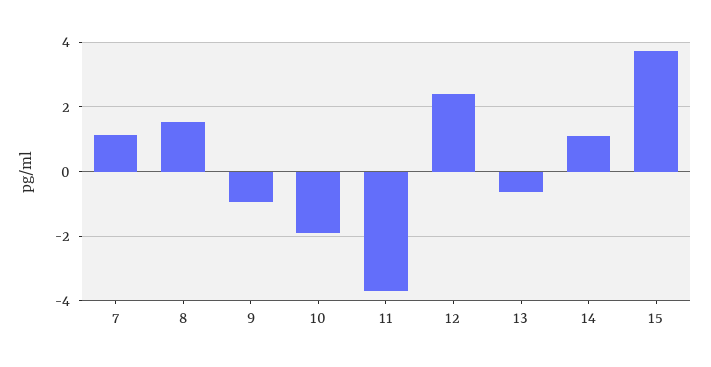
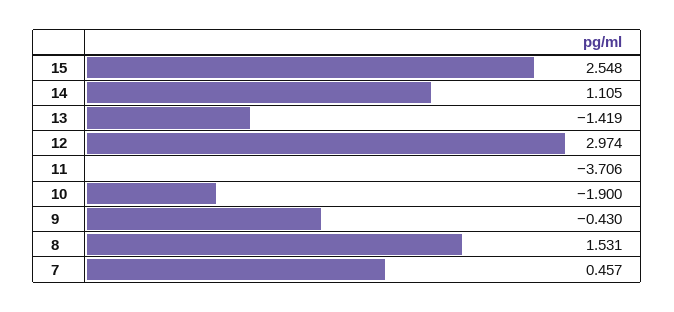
  {
-   "7": 1.2,
+   "7": 0.457,
    "8": 1.531,
-   "9": -1,
+   "9": -0.43,
    "10": -1.9,
    "11": -3.706,
-   "12": 2.4,
+   "12": 2.974,
-   "13": -0.6,
+   "13": -1.419,
    "14": 1.105,
-   "15": 3.8
+   "15": 2.548
  }

